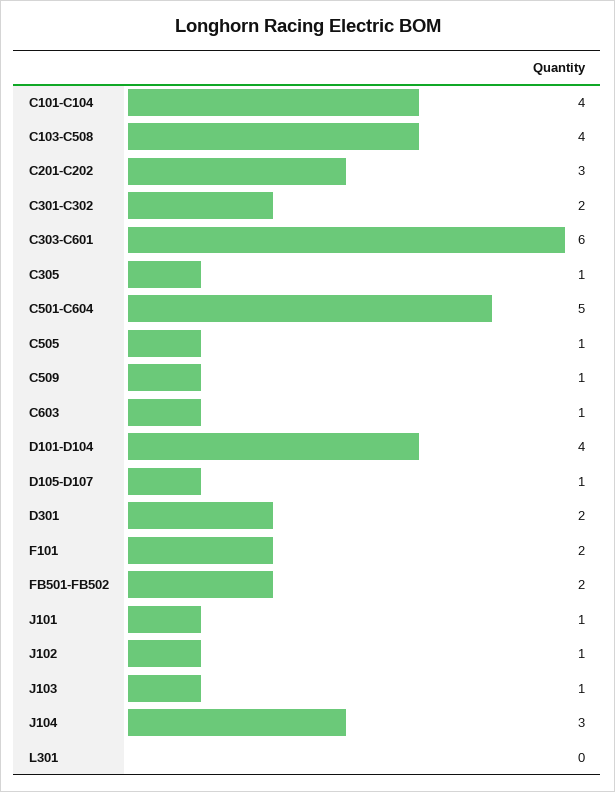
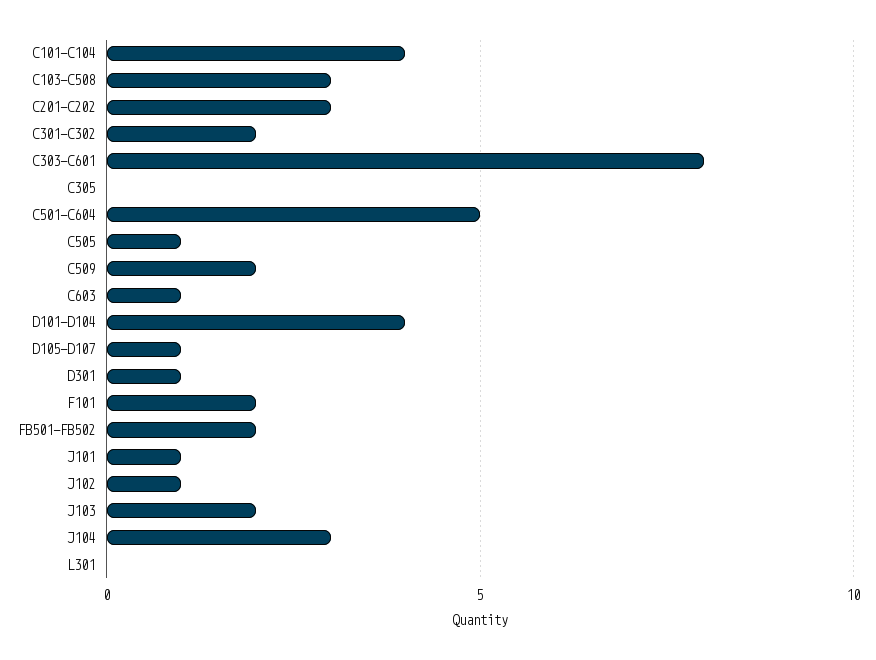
  {
    "C101-C104": 4,
-   "C103-C508": 4,
+   "C103-C508": 3,
    "C201-C202": 3,
    "C301-C302": 2,
-   "C303-C601": 6,
+   "C303-C601": 8,
-   "C305": 1,
+   "C305": 0,
    "C501-C604": 5,
    "C505": 1,
-   "C509": 1,
+   "C509": 2,
    "C603": 1,
    "D101-D104": 4,
    "D105-D107": 1,
-   "D301": 2,
+   "D301": 1,
    "F101": 2,
    "FB501-FB502": 2,
    "J101": 1,
    "J102": 1,
-   "J103": 1,
+   "J103": 2,
    "J104": 3,
    "L301": 0
  }

